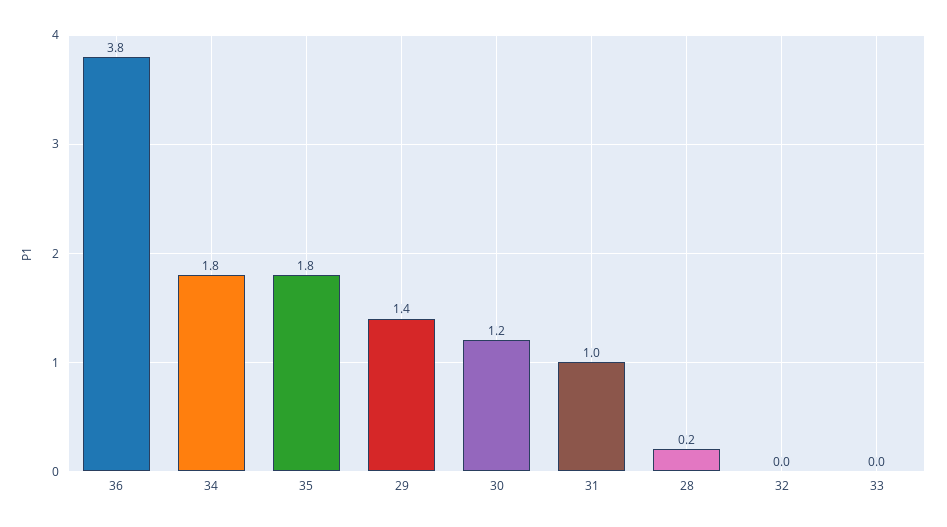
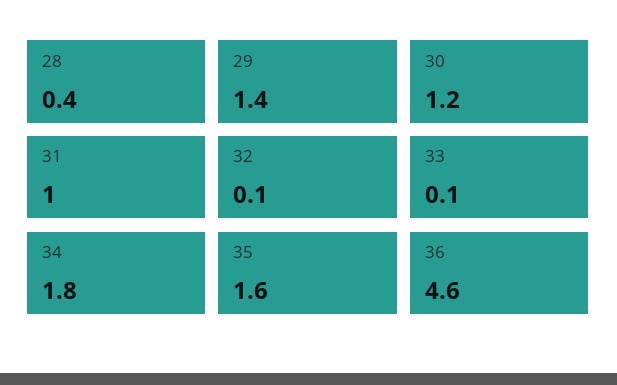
  {
-   "36": 3.8,
+   "36": 4.6,
    "34": 1.8,
-   "35": 1.8,
+   "35": 1.6,
    "29": 1.4,
    "30": 1.2,
    "31": 1,
-   "28": 0.2,
+   "28": 0.4,
-   "32": 0,
+   "32": 0.1,
-   "33": 0
+   "33": 0.1
  }

